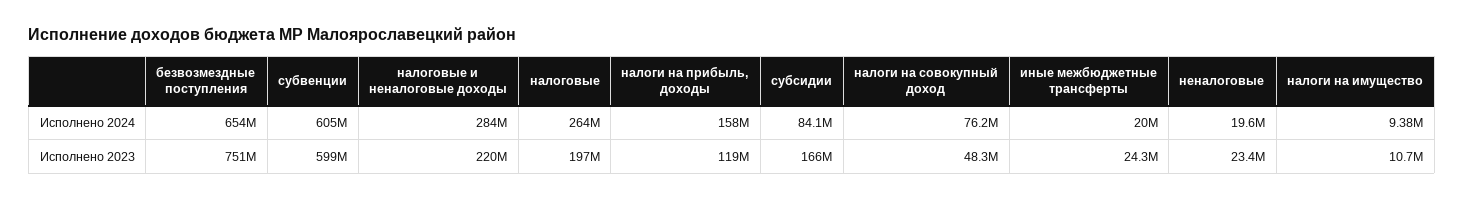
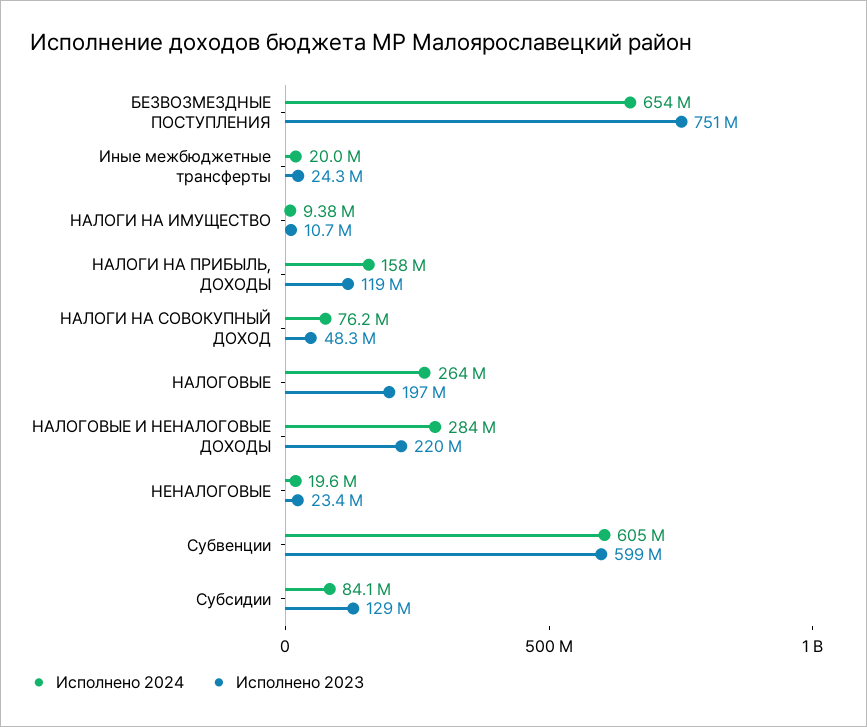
  {
    "Исполнено 2024": {
      "безвозмездные поступления": 654000000,
      "субвенции": 605000000,
      "налоговые и неналоговые доходы": 284000000,
      "налоговые": 264000000,
      "налоги на прибыль, доходы": 158000000,
      "субсидии": 84100000,
      "налоги на совокупный доход": 76200000,
      "иные межбюджетные трансферты": 20000000,
      "неналоговые": 19600000,
      "налоги на имущество": 9380000
    },
    "Исполнено 2023": {
      "безвозмездные поступления": 751000000,
      "субвенции": 599000000,
      "налоговые и неналоговые доходы": 220000000,
      "налоговые": 197000000,
      "налоги на прибыль, доходы": 119000000,
-     "субсидии": 166000000,
+     "субсидии": 129000000,
      "налоги на совокупный доход": 48300000,
      "иные межбюджетные трансферты": 24300000,
      "неналоговые": 23400000,
      "налоги на имущество": 10700000
    }
  }

